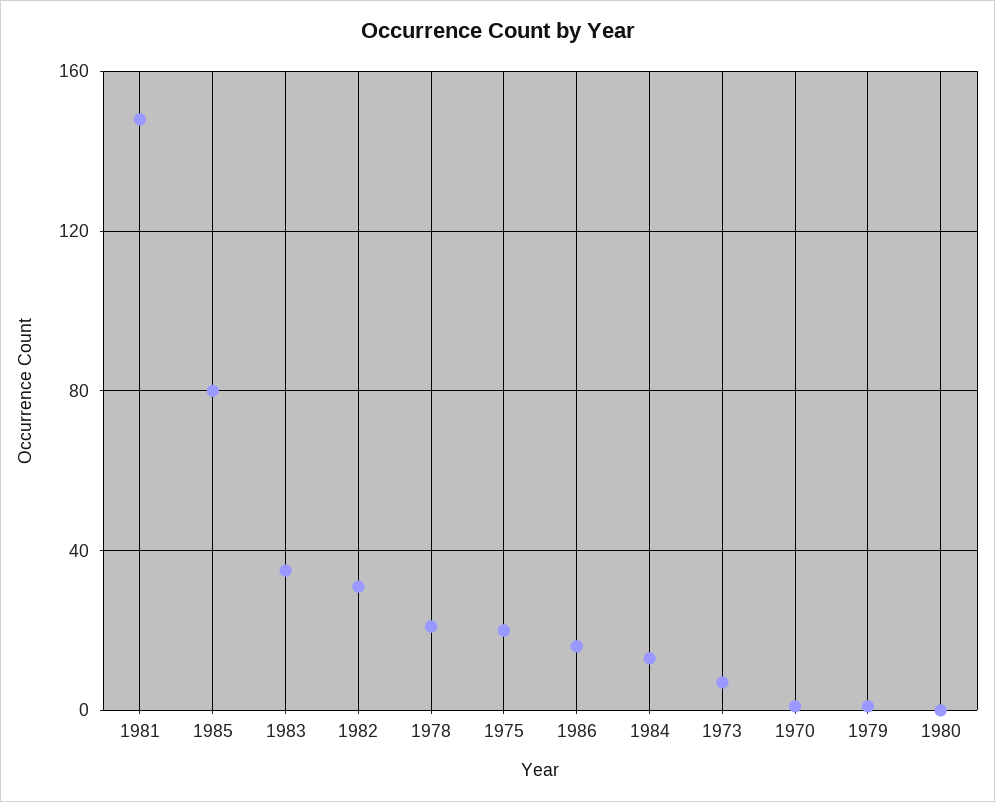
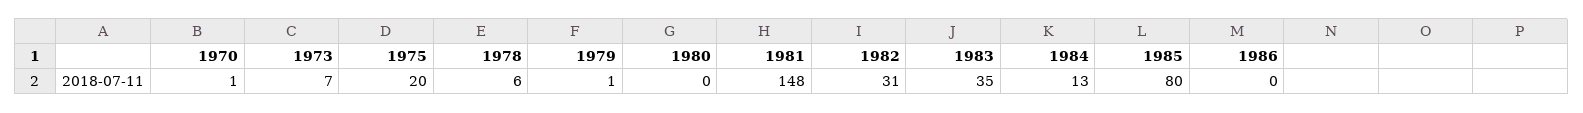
  {
    "1981": 148,
    "1985": 80,
    "1983": 35,
    "1982": 31,
-   "1978": 20,
+   "1978": 6,
    "1975": 20,
-   "1986": 15,
+   "1986": 0,
    "1984": 13,
    "1973": 7,
    "1970": 1,
    "1979": 1,
    "1980": 0
  }

